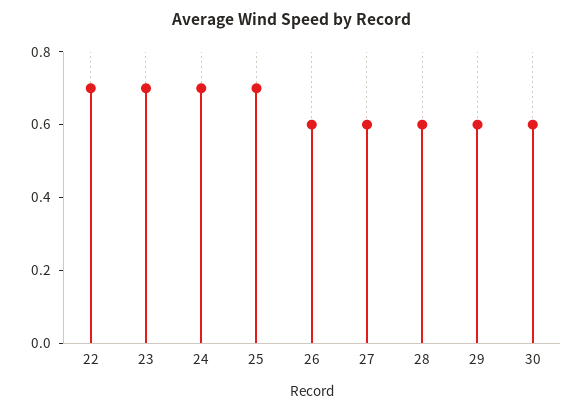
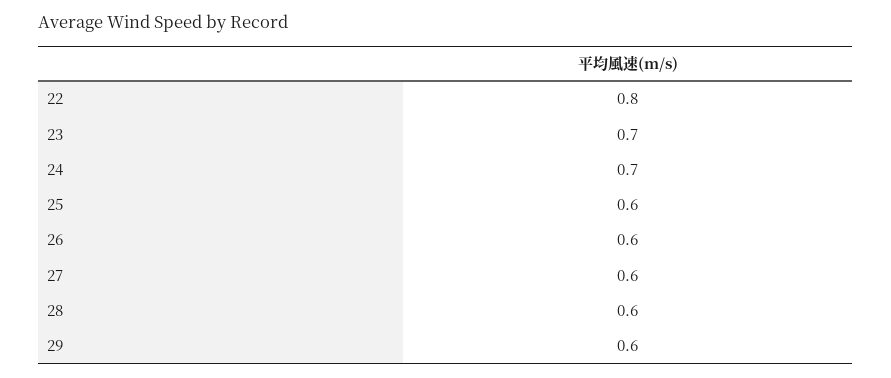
  {
-   "22": 0.7,
+   "22": 0.8,
    "23": 0.7,
    "24": 0.7,
-   "25": 0.7,
+   "25": 0.6,
    "26": 0.6,
    "27": 0.6,
    "28": 0.6,
-   "29": 0.6,
+   "29": 0.6
-   "30": 0.6
  }

